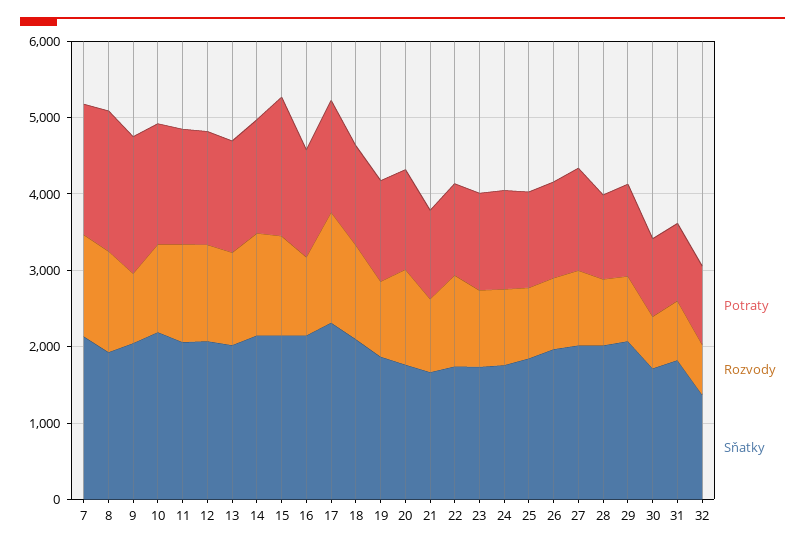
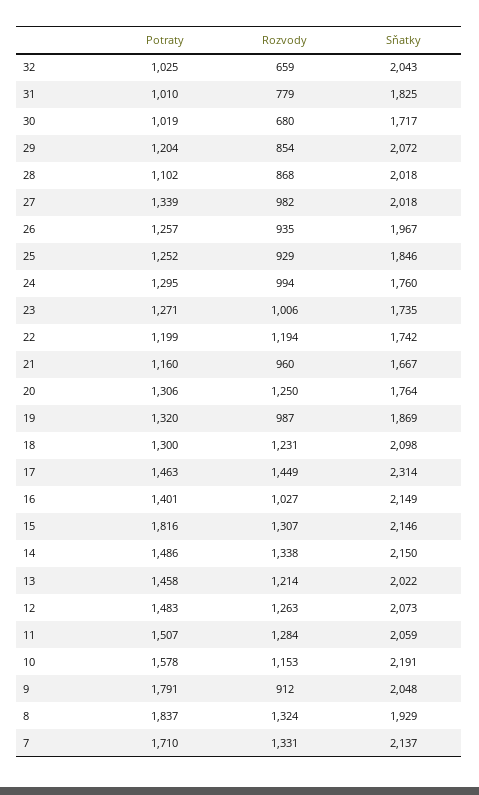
  {
    "Potraty": {
      "7": 1710,
      "8": 1837,
      "9": 1791,
      "10": 1578,
      "11": 1507,
      "12": 1483,
      "13": 1458,
      "14": 1486,
      "15": 1816,
      "16": 1401,
      "17": 1463,
      "18": 1300,
      "19": 1320,
      "20": 1306,
      "21": 1160,
      "22": 1199,
      "23": 1271,
      "24": 1295,
      "25": 1252,
      "26": 1257,
      "27": 1339,
      "28": 1102,
      "29": 1204,
      "30": 1019,
      "31": 1010,
      "32": 1025
    },
    "Rozvody": {
      "7": 1331,
      "8": 1324,
      "9": 912,
      "10": 1153,
      "11": 1284,
      "12": 1263,
      "13": 1214,
      "14": 1338,
      "15": 1307,
      "16": 1027,
      "17": 1449,
      "18": 1231,
      "19": 987,
      "20": 1250,
      "21": 960,
      "22": 1194,
      "23": 1006,
      "24": 994,
      "25": 929,
      "26": 935,
      "27": 982,
      "28": 868,
      "29": 854,
      "30": 680,
      "31": 779,
      "32": 659
    },
    "Sňatky": {
      "7": 2137,
      "8": 1929,
      "9": 2048,
      "10": 2191,
      "11": 2059,
      "12": 2073,
      "13": 2022,
      "14": 2150,
      "15": 2146,
      "16": 2149,
      "17": 2314,
      "18": 2098,
      "19": 1869,
      "20": 1764,
      "21": 1667,
      "22": 1742,
      "23": 1735,
      "24": 1760,
      "25": 1846,
      "26": 1967,
      "27": 2018,
      "28": 2018,
      "29": 2072,
      "30": 1717,
      "31": 1825,
-     "32": 1400
+     "32": 2043
    }
  }

